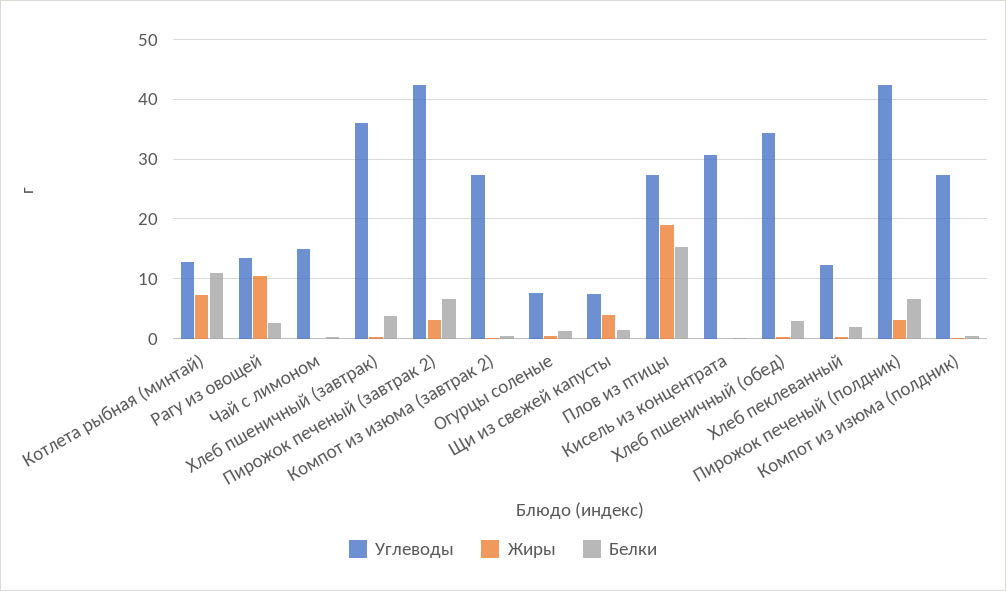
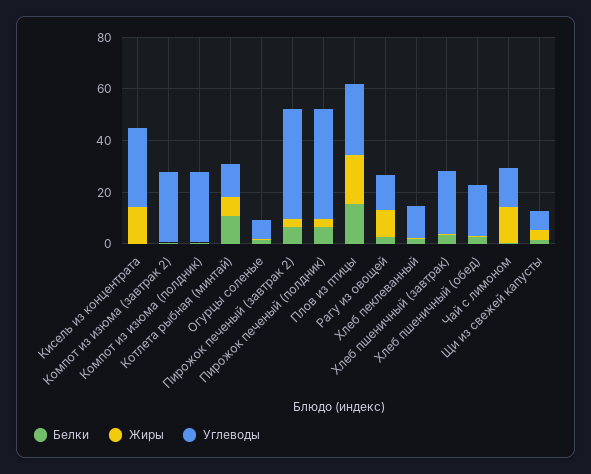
  {
    "Углеводы": {
      "Котлета рыбная (минтай)": 12,
      "Рагу из овощей": 14,
      "Чай с лимоном": 16,
-     "Хлеб пшеничный (завтрак)": 36,
+     "Хлеб пшеничный (завтрак)": 25,
      "Пирожок печеный (завтрак 2)": 42,
      "Компот из изюма (завтрак 2)": 28,
      "Огурцы соленые": 8,
      "Щи из свежей капусты": 8,
      "Плов из птицы": 28,
      "Кисель из концентрата": 30,
-     "Хлеб пшеничный (обед)": 34,
+     "Хлеб пшеничный (обед)": 20,
      "Хлеб пеклеванный": 12,
      "Пирожок печеный (полдник)": 42,
      "Компот из изюма (полдник)": 28
    },
    "Жиры": {
      "Котлета рыбная (минтай)": 8,
      "Рагу из овощей": 10,
-     "Чай с лимоном": 0,
+     "Чай с лимоном": 15,
      "Хлеб пшеничный (завтрак)": 0,
      "Пирожок печеный (завтрак 2)": 4,
      "Компот из изюма (завтрак 2)": 0,
      "Огурцы соленые": 0,
      "Щи из свежей капусты": 4,
      "Плов из птицы": 20,
-     "Кисель из концентрата": 0,
+     "Кисель из концентрата": 15,
      "Хлеб пшеничный (обед)": 0,
      "Хлеб пеклеванный": 0,
      "Пирожок печеный (полдник)": 4,
      "Компот из изюма (полдник)": 0
    },
    "Белки": {
      "Котлета рыбная (минтай)": 10,
      "Рагу из овощей": 2,
      "Чай с лимоном": 0,
      "Хлеб пшеничный (завтрак)": 4,
      "Пирожок печеный (завтрак 2)": 6,
      "Компот из изюма (завтрак 2)": 0,
      "Огурцы соленые": 2,
      "Щи из свежей капусты": 2,
      "Плов из птицы": 16,
      "Кисель из концентрата": 0,
      "Хлеб пшеничный (обед)": 4,
      "Хлеб пеклеванный": 2,
      "Пирожок печеный (полдник)": 6,
      "Компот из изюма (полдник)": 0
    }
  }

